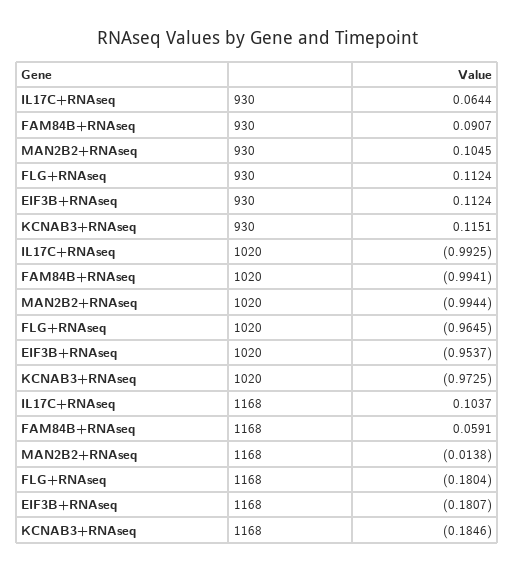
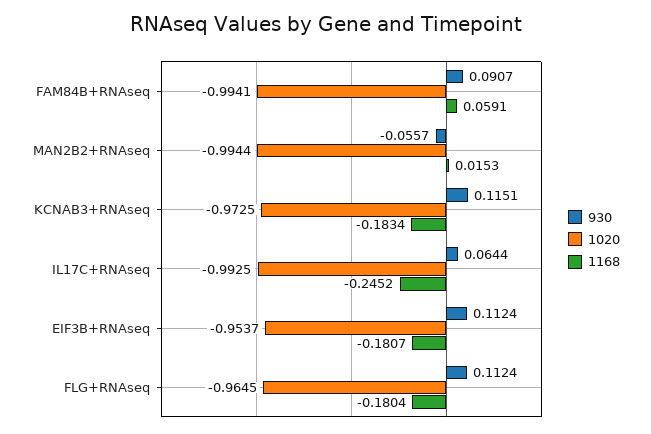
  {
    "930": {
      "IL17C+RNAseq": 0.0644,
      "FAM84B+RNAseq": 0.0907,
-     "MAN2B2+RNAseq": 0.1045,
+     "MAN2B2+RNAseq": -0.0557,
      "FLG+RNAseq": 0.1124,
      "EIF3B+RNAseq": 0.1124,
      "KCNAB3+RNAseq": 0.1151
    },
    "1020": {
      "IL17C+RNAseq": -0.9925,
      "FAM84B+RNAseq": -0.9941,
      "MAN2B2+RNAseq": -0.9944,
      "FLG+RNAseq": -0.9645,
      "EIF3B+RNAseq": -0.9537,
      "KCNAB3+RNAseq": -0.9725
    },
    "1168": {
-     "IL17C+RNAseq": 0.1037,
+     "IL17C+RNAseq": -0.2452,
      "FAM84B+RNAseq": 0.0591,
-     "MAN2B2+RNAseq": -0.0138,
+     "MAN2B2+RNAseq": 0.0153,
      "FLG+RNAseq": -0.1804,
      "EIF3B+RNAseq": -0.1807,
-     "KCNAB3+RNAseq": -0.1846
+     "KCNAB3+RNAseq": -0.1834
    }
  }

